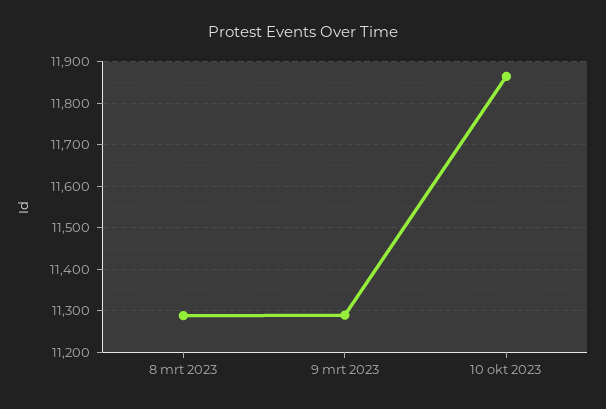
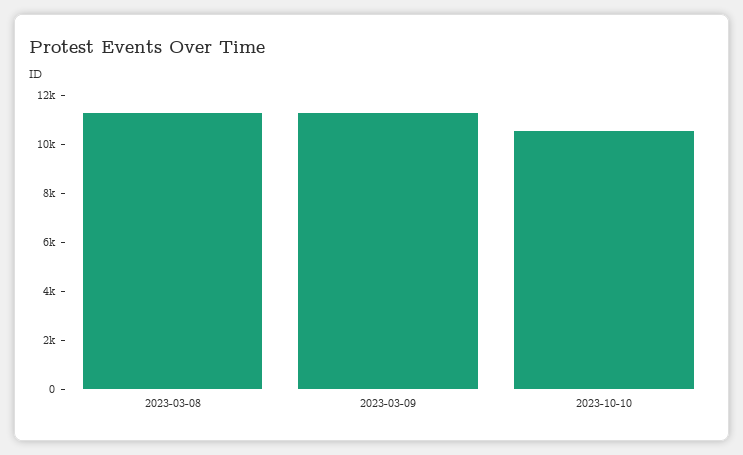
  {
    "8 mrt 2023": 11280,
    "9 mrt 2023": 11280,
-   "10 okt 2023": 11860
+   "10 okt 2023": 10500
  }

